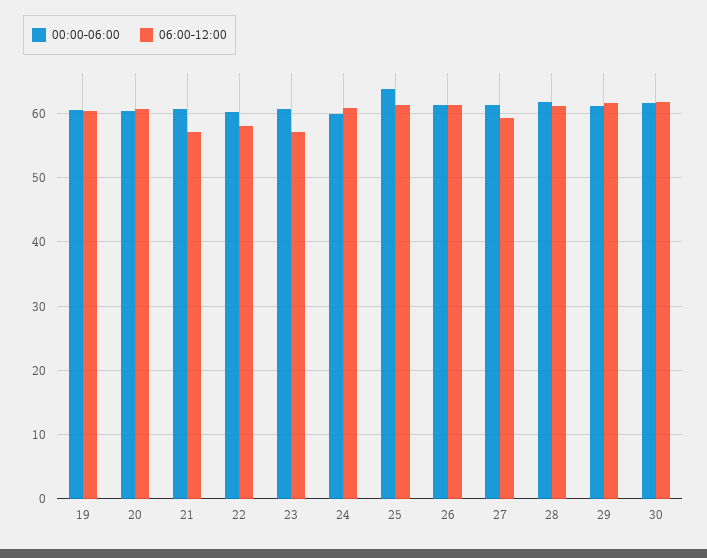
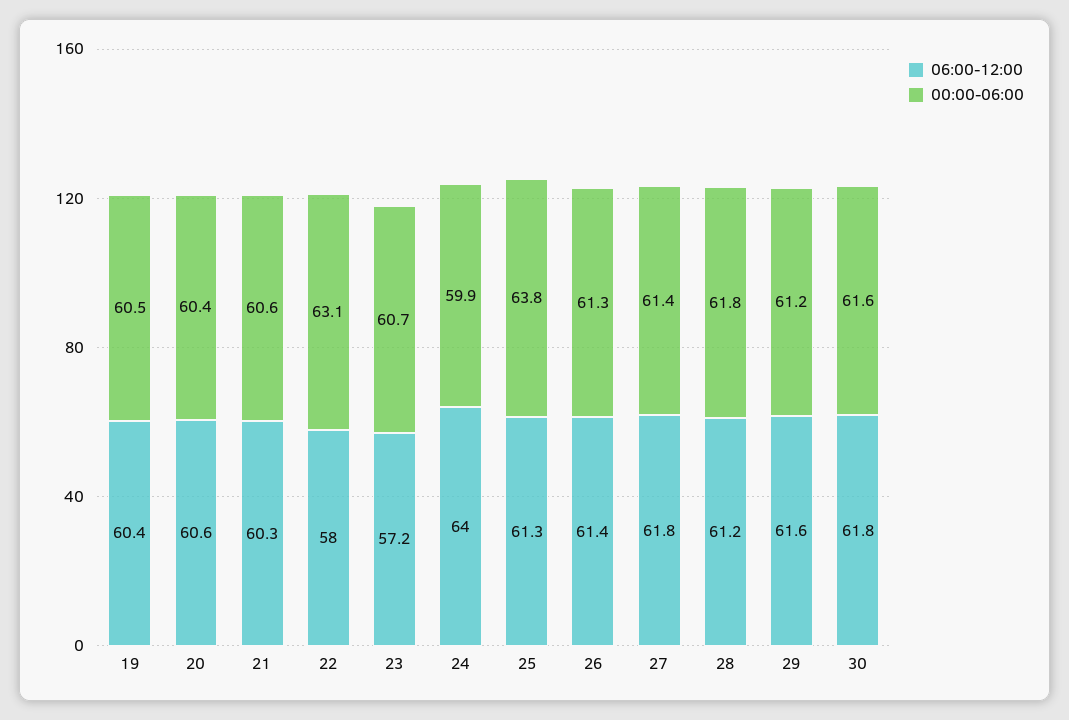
  {
    "00:00-06:00": {
      "19": 60.5,
      "20": 60.4,
      "21": 60.6,
-     "22": 60,
+     "22": 63.1,
      "23": 60.7,
      "24": 59.9,
      "25": 63.8,
      "26": 61.3,
      "27": 61.4,
      "28": 61.8,
      "29": 61.2,
      "30": 61.6
    },
    "06:00-12:00": {
      "19": 60.4,
      "20": 60.6,
-     "21": 57,
+     "21": 60.3,
      "22": 58,
      "23": 57.2,
-     "24": 61,
+     "24": 64,
      "25": 61.3,
      "26": 61.4,
-     "27": 59,
+     "27": 61.8,
      "28": 61.2,
      "29": 61.6,
      "30": 61.8
    }
  }

